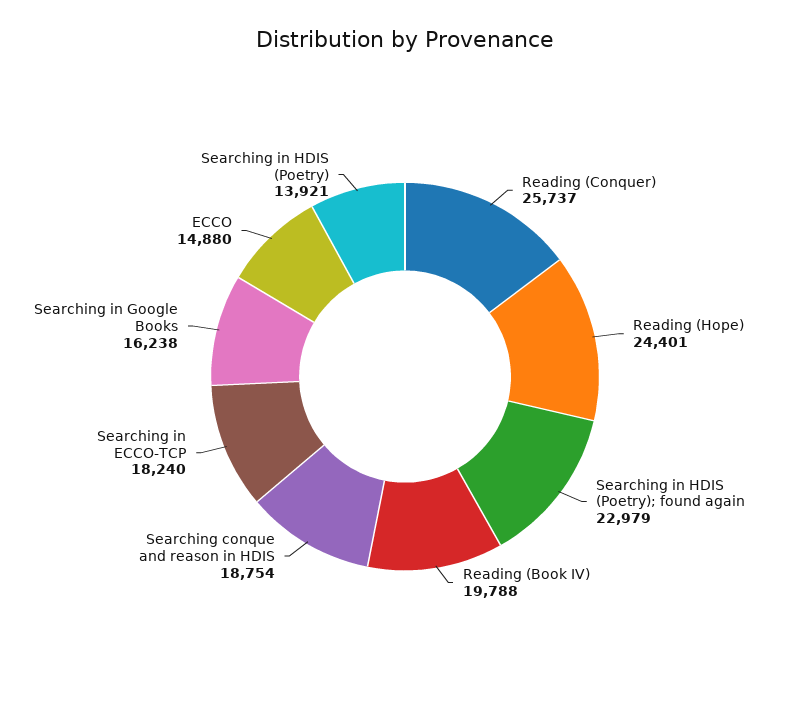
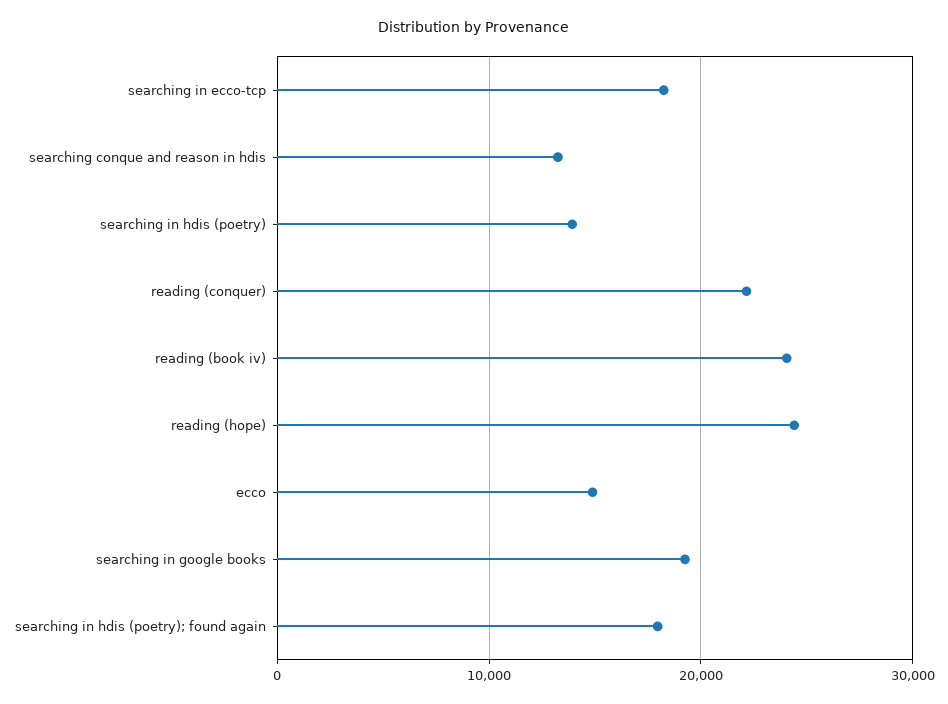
  {
-   "Reading (Conquer)": 25737,
+   "Reading (Conquer)": 22000,
    "Reading (Hope)": 24401,
-   "Searching in HDIS (Poetry); found again": 22979,
+   "Searching in HDIS (Poetry); found again": 18000,
-   "Reading (Book IV)": 19788,
+   "Reading (Book IV)": 24000,
-   "Searching conque and reason in HDIS": 18754,
+   "Searching conque and reason in HDIS": 13000,
    "Searching in ECCO-TCP": 18240,
-   "Searching in Google Books": 16238,
+   "Searching in Google Books": 19000,
    "ECCO": 14880,
    "Searching in HDIS (Poetry)": 13921
  }

